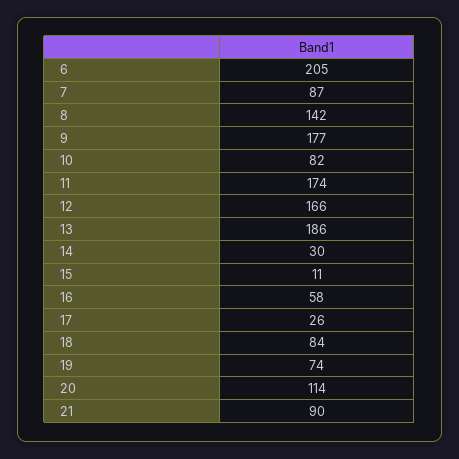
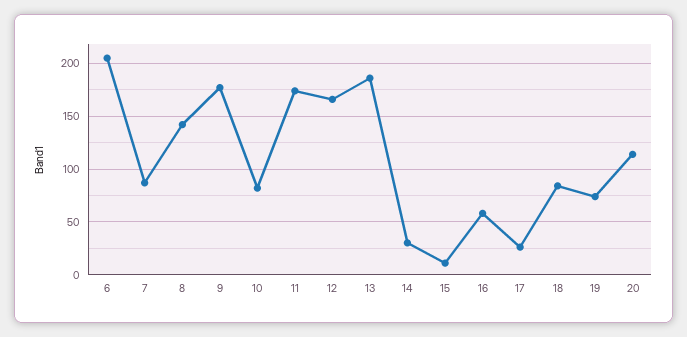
  {
    "6": 205,
    "7": 87,
    "8": 142,
    "9": 177,
    "10": 82,
    "11": 174,
    "12": 166,
    "13": 186,
    "14": 30,
    "15": 11,
    "16": 58,
    "17": 26,
    "18": 84,
    "19": 74,
-   "20": 114,
+   "20": 114
-   "21": 90
  }

